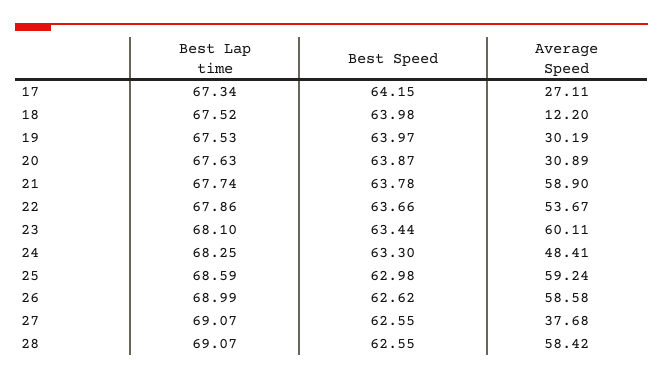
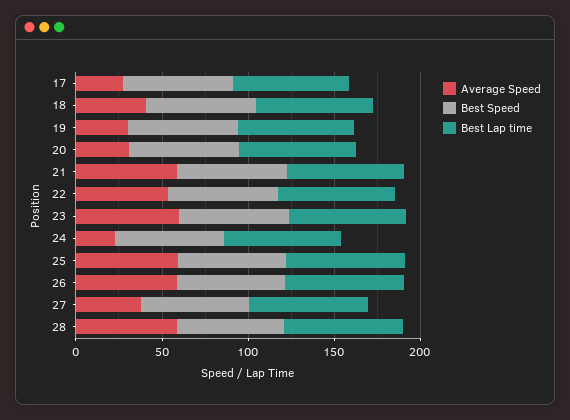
  {
    "Best Lap time": {
      "17": 67.34,
      "18": 67.52,
      "19": 67.53,
      "20": 67.63,
      "21": 67.74,
      "22": 67.86,
      "23": 68.1,
      "24": 68.25,
      "25": 68.59,
      "26": 68.99,
      "27": 69.07,
      "28": 69.07
    },
    "Best Speed": {
      "17": 64.15,
      "18": 63.98,
      "19": 63.97,
      "20": 63.87,
      "21": 63.78,
      "22": 63.66,
      "23": 63.44,
      "24": 63.3,
      "25": 62.98,
      "26": 62.62,
      "27": 62.55,
      "28": 62.55
    },
    "Average Speed": {
      "17": 27.11,
-     "18": 12.2,
+     "18": 40,
      "19": 30.19,
      "20": 30.89,
      "21": 58.9,
      "22": 53.67,
      "23": 60.11,
-     "24": 48.41,
+     "24": 20,
      "25": 59.24,
      "26": 58.58,
      "27": 37.68,
      "28": 58.42
    }
  }

